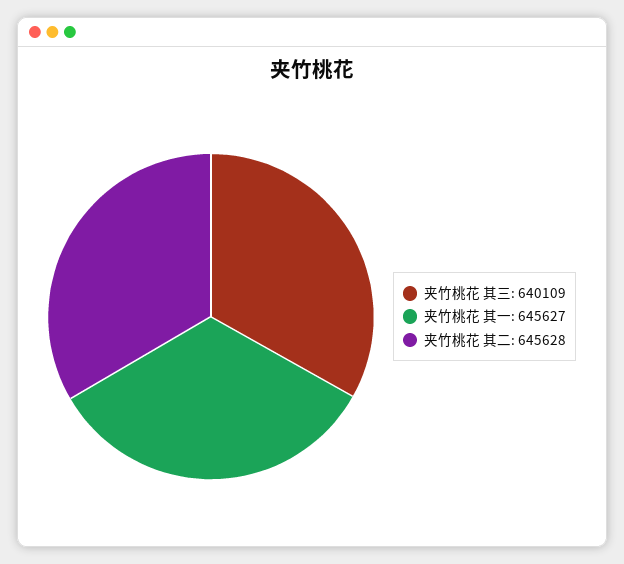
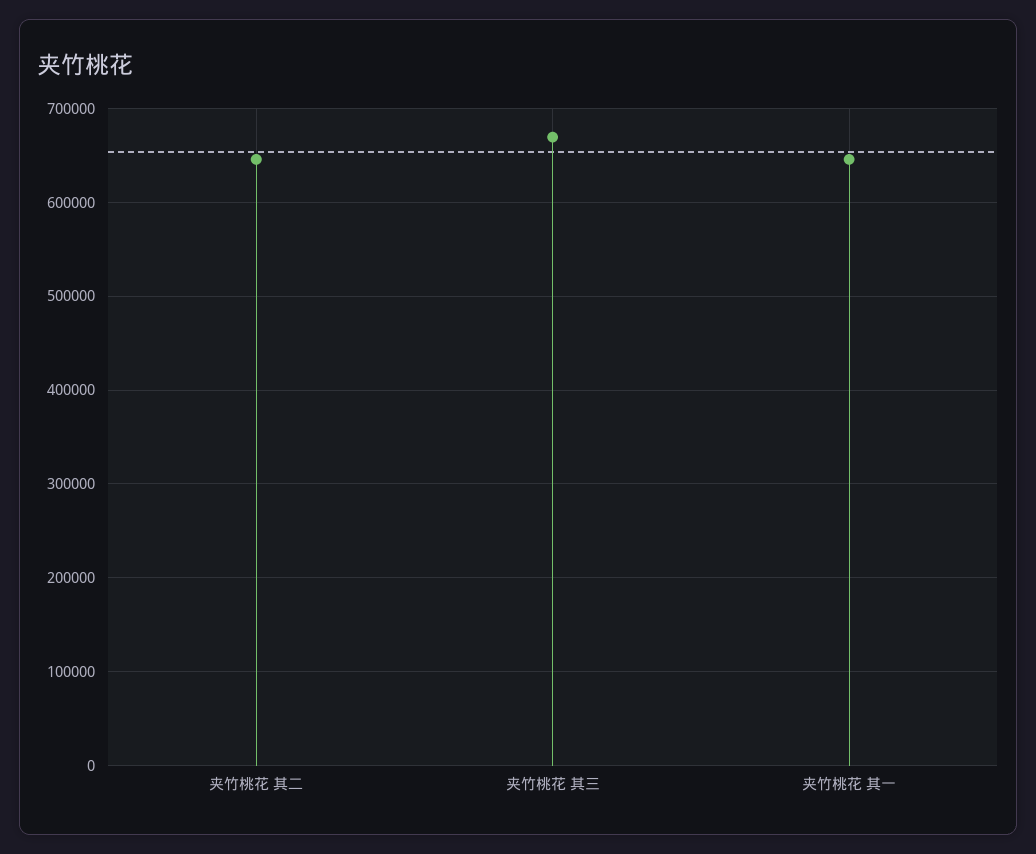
  {
-   "夹竹桃花 其三": 640109,
+   "夹竹桃花 其三": 670000,
    "夹竹桃花 其一": 645627,
    "夹竹桃花 其二": 645628
  }

